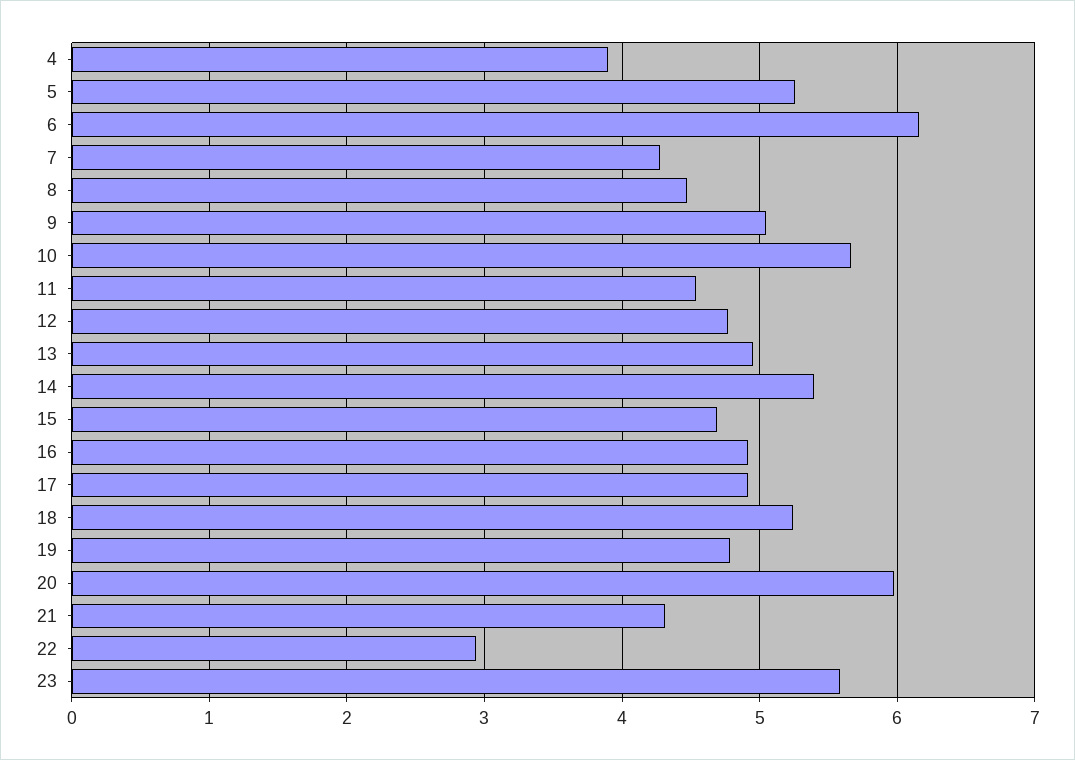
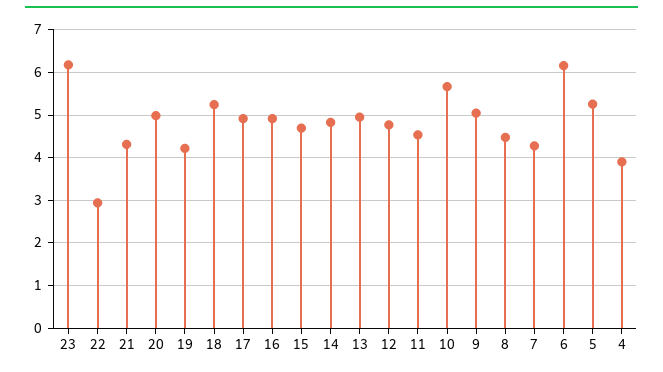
  {
    "4": 3.9,
    "5": 5.3,
    "6": 6.2,
    "7": 4.3,
    "8": 4.5,
    "9": 5,
    "10": 5.7,
    "11": 4.5,
    "12": 4.8,
    "13": 5,
-   "14": 5.4,
+   "14": 4.8,
    "15": 4.7,
    "16": 4.9,
    "17": 4.9,
    "18": 5.2,
-   "19": 4.8,
+   "19": 4.2,
-   "20": 6,
+   "20": 5,
    "21": 4.3,
    "22": 2.9,
-   "23": 5.6
+   "23": 6.2
  }

